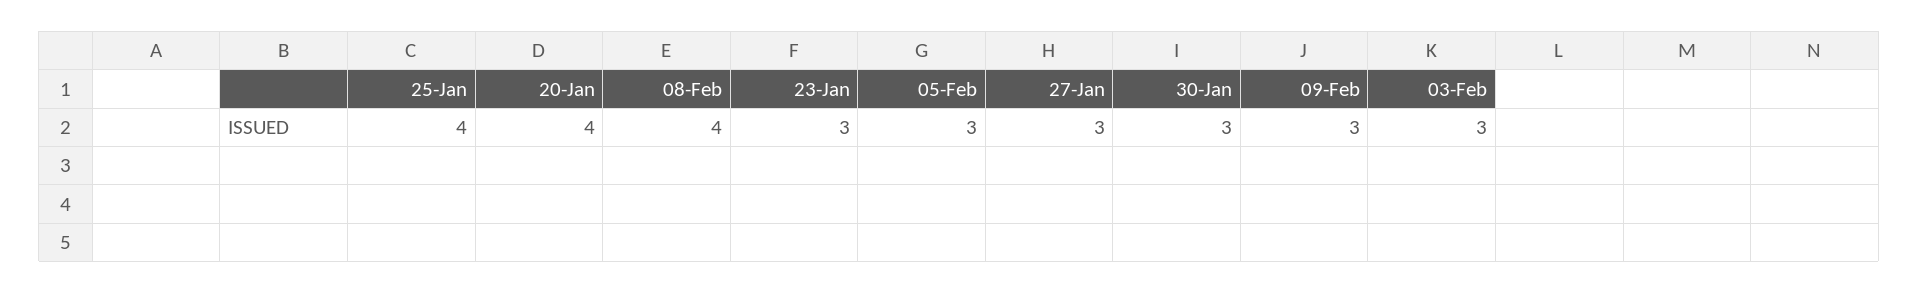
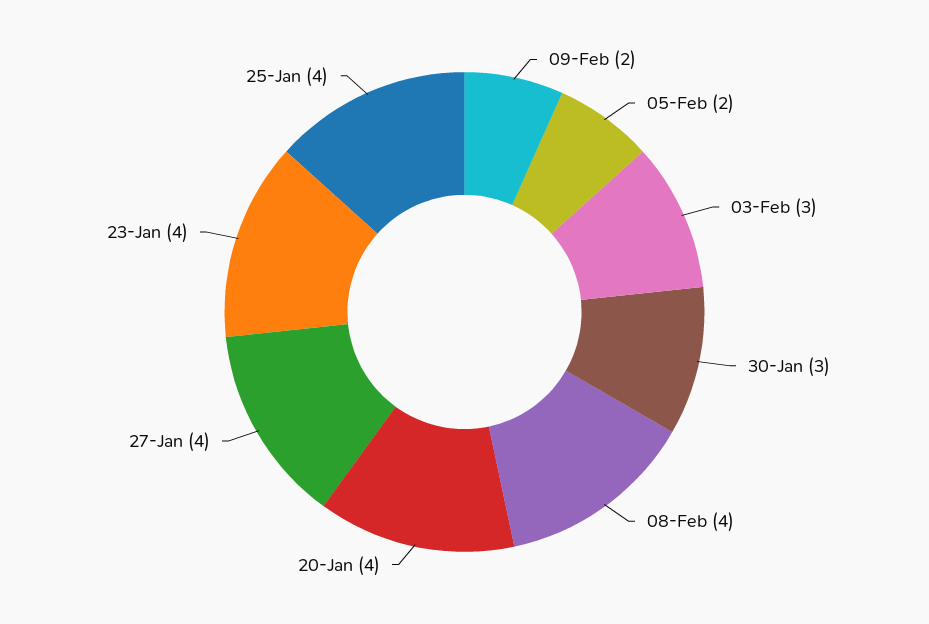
  {
    "25-Jan": 4,
    "20-Jan": 4,
    "08-Feb": 4,
-   "23-Jan": 3,
+   "23-Jan": 4,
-   "05-Feb": 3,
+   "05-Feb": 2,
-   "27-Jan": 3,
+   "27-Jan": 4,
    "30-Jan": 3,
-   "09-Feb": 3,
+   "09-Feb": 2,
    "03-Feb": 3
  }

